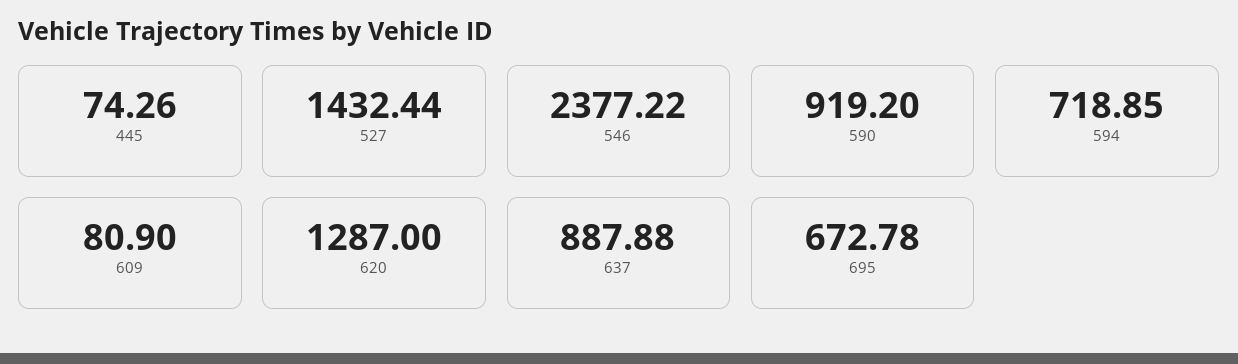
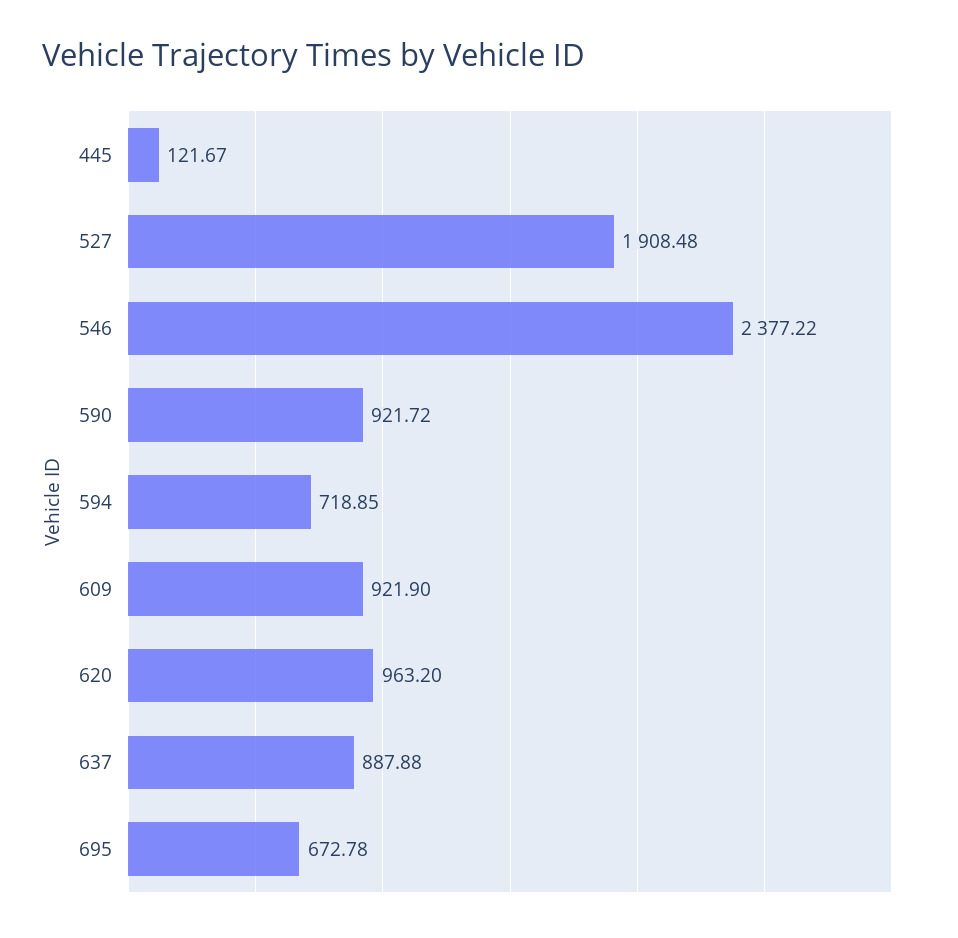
  {
-   "445": 74.26,
+   "445": 121.67,
-   "527": 1432.44,
+   "527": 1908.48,
    "546": 2377.22,
-   "590": 919.2,
+   "590": 921.72,
    "594": 718.85,
-   "609": 80.9,
+   "609": 921.9,
-   "620": 1287,
+   "620": 963.2,
    "637": 887.88,
    "695": 672.78
  }

